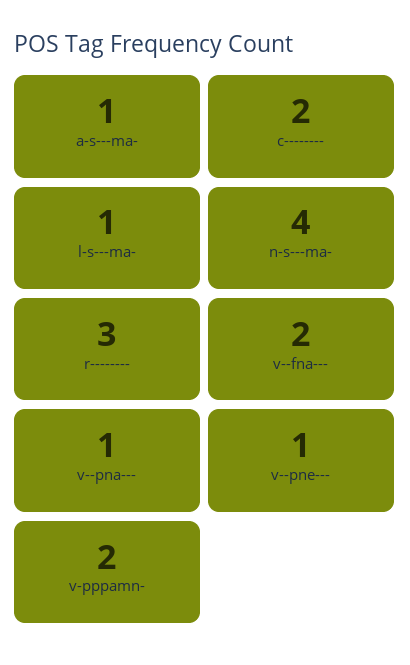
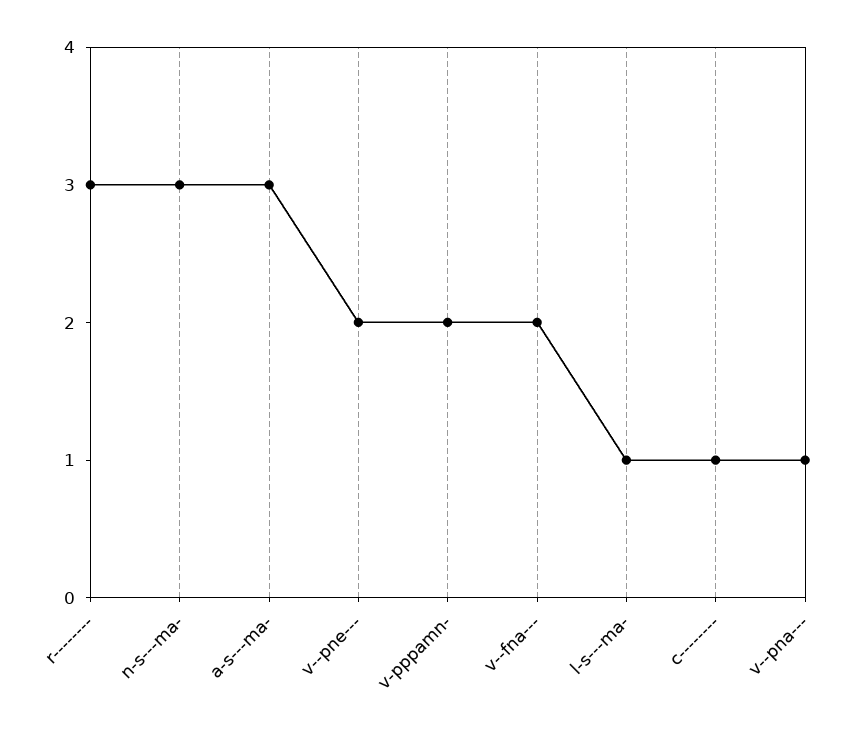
  {
-   "a-s---ma-": 1,
+   "a-s---ma-": 3,
-   "c--------": 2,
+   "c--------": 1,
    "l-s---ma-": 1,
-   "n-s---ma-": 4,
+   "n-s---ma-": 3,
    "r--------": 3,
    "v--fna---": 2,
    "v--pna---": 1,
-   "v--pne---": 1,
+   "v--pne---": 2,
    "v-pppamn-": 2
  }

